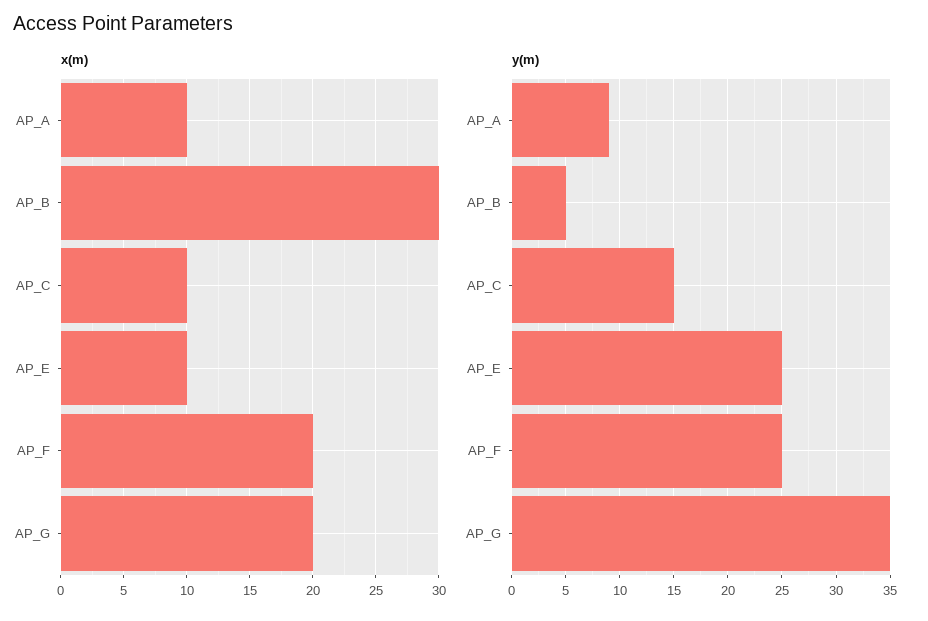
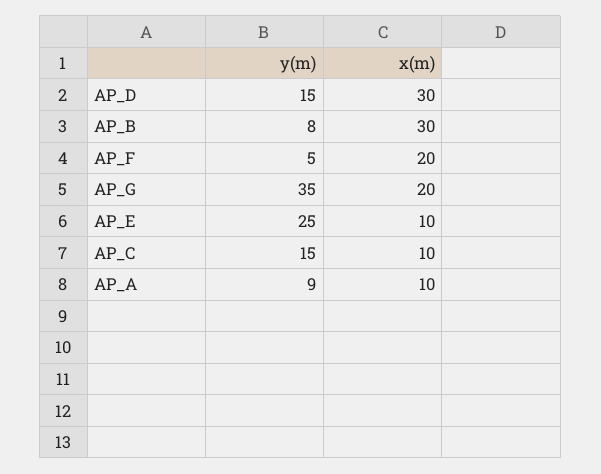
  {
    "x(m)": {
      "AP_A": 10,
      "AP_B": 30,
      "AP_C": 10,
      "AP_E": 10,
      "AP_F": 20,
-     "AP_G": 20
+     "AP_G": 20,
+     "AP_D": 30
    },
    "y(m)": {
      "AP_A": 9,
-     "AP_B": 5,
+     "AP_B": 8,
      "AP_C": 15,
      "AP_E": 25,
-     "AP_F": 25,
+     "AP_F": 5,
-     "AP_G": 35
+     "AP_G": 35,
+     "AP_D": 15
    }
  }

